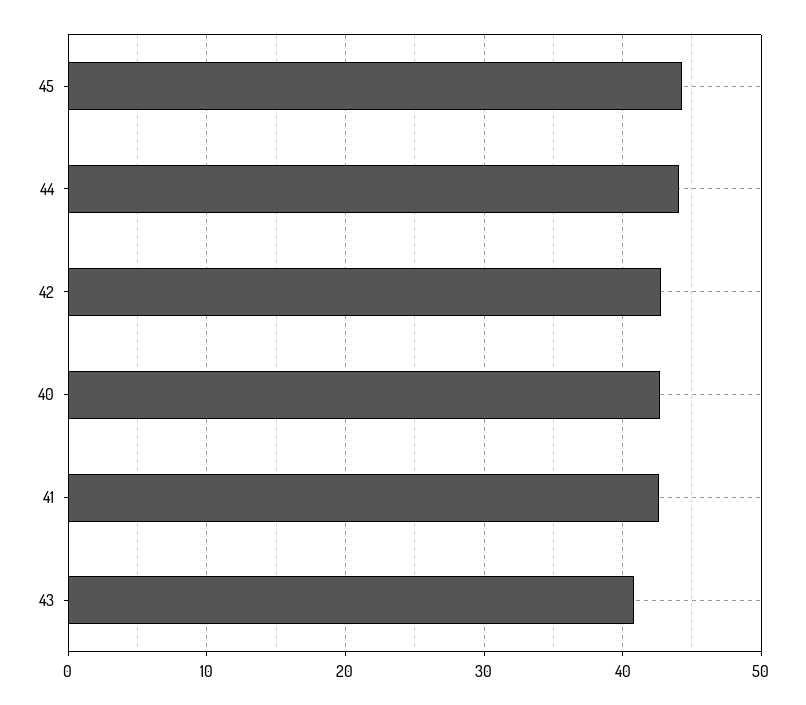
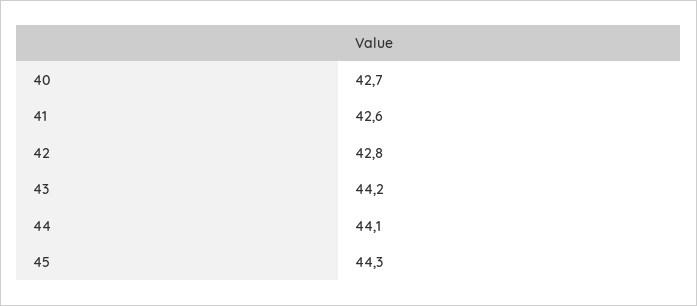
  {
    "45": 44.3,
    "44": 44.1,
    "42": 42.8,
    "40": 42.7,
    "41": 42.6,
-   "43": 41
+   "43": 44.2
  }

